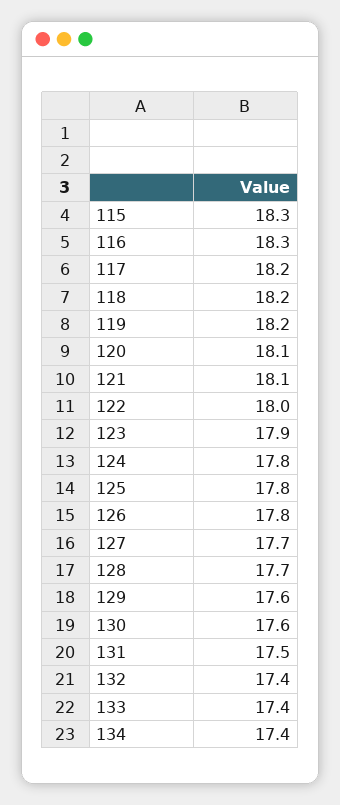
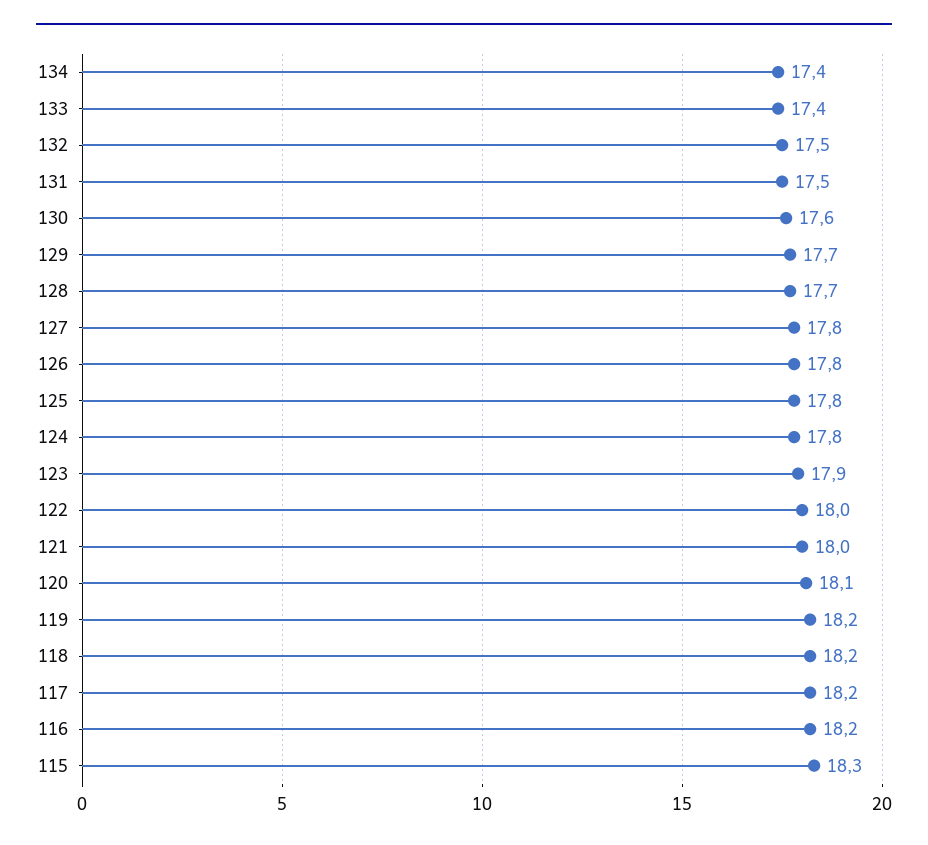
  {
    "115": 18.3,
-   "116": 18.3,
+   "116": 18.2,
    "117": 18.2,
    "118": 18.2,
    "119": 18.2,
    "120": 18.1,
-   "121": 18.1,
+   "121": 18,
    "122": 18,
    "123": 17.9,
    "124": 17.8,
    "125": 17.8,
    "126": 17.8,
-   "127": 17.7,
+   "127": 17.8,
    "128": 17.7,
-   "129": 17.6,
+   "129": 17.7,
    "130": 17.6,
    "131": 17.5,
-   "132": 17.4,
+   "132": 17.5,
    "133": 17.4,
    "134": 17.4
  }

